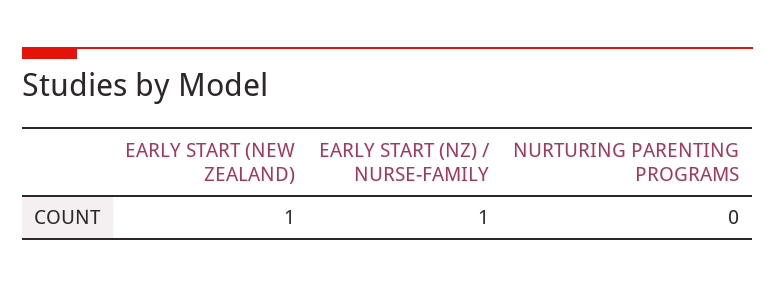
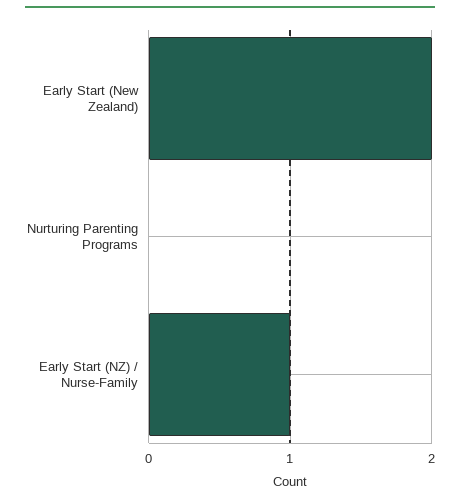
  {
-   "EARLY START (NEW ZEALAND)": 1,
+   "EARLY START (NEW ZEALAND)": 2,
    "EARLY START (NZ) / NURSE-FAMILY": 1,
    "NURTURING PARENTING PROGRAMS": 0
  }

